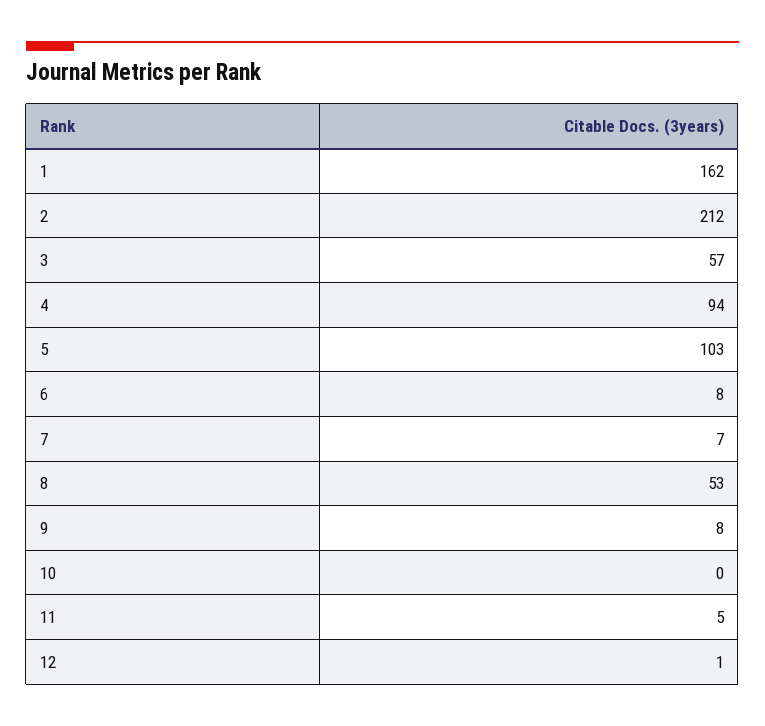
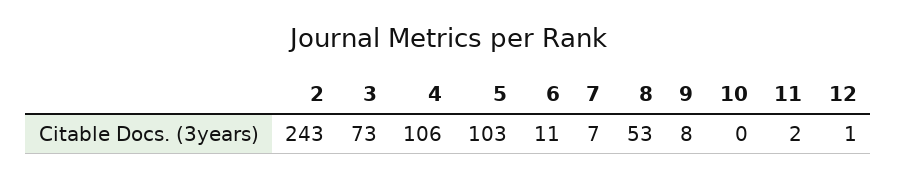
  {
-   "1": 162,
-   "2": 212,
+   "2": 243,
-   "3": 57,
+   "3": 73,
-   "4": 94,
+   "4": 106,
    "5": 103,
-   "6": 8,
+   "6": 11,
    "7": 7,
    "8": 53,
    "9": 8,
    "10": 0,
-   "11": 5,
+   "11": 2,
    "12": 1
  }

